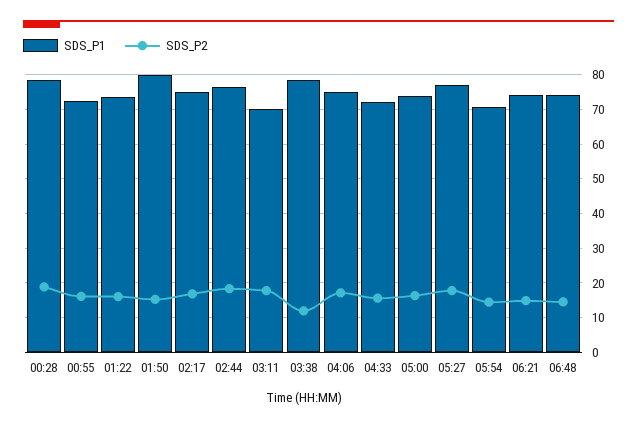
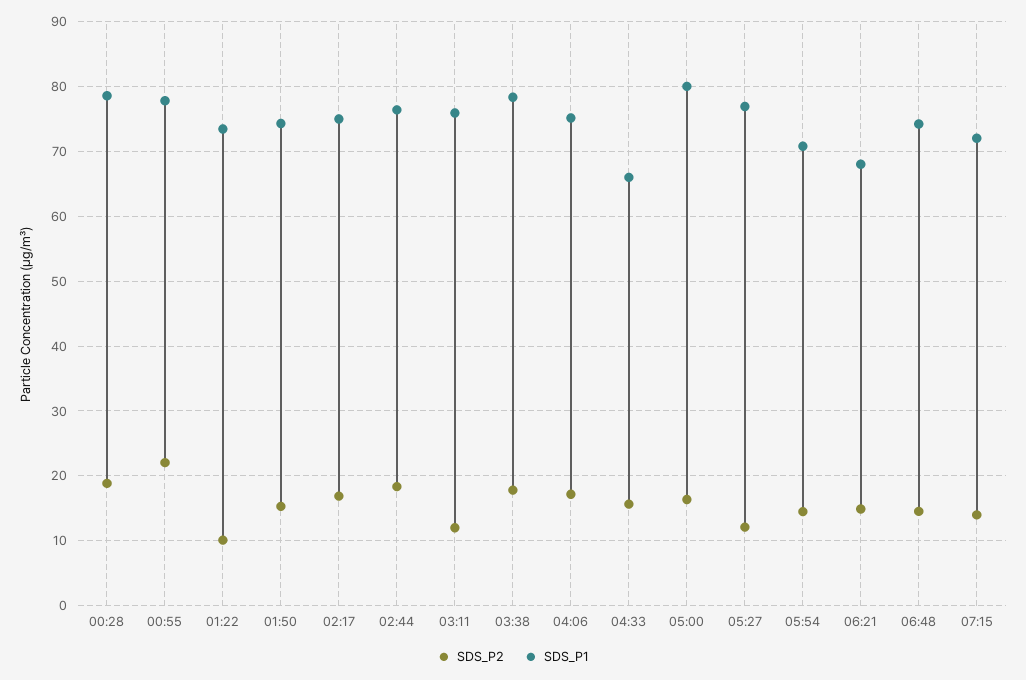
  {
    "SDS_P1": {
      "00:28": 79,
-     "00:55": 72,
+     "00:55": 78,
      "01:22": 73,
-     "01:50": 80,
+     "01:50": 74,
      "02:17": 75,
      "02:44": 76,
-     "03:11": 70,
+     "03:11": 76,
      "03:38": 78,
      "04:06": 75,
-     "04:33": 72,
+     "04:33": 66,
-     "05:00": 74,
+     "05:00": 80,
      "05:27": 77,
      "05:54": 71,
-     "06:21": 74,
+     "06:21": 68,
-     "06:48": 74
+     "06:48": 74,
+     "07:15": 72
    },
    "SDS_P2": {
      "00:28": 19,
-     "00:55": 16,
+     "00:55": 22,
-     "01:22": 16,
+     "01:22": 10,
      "01:50": 15,
      "02:17": 17,
      "02:44": 18,
-     "03:11": 18,
+     "03:11": 12,
-     "03:38": 12,
+     "03:38": 18,
      "04:06": 17,
      "04:33": 16,
      "05:00": 16,
-     "05:27": 18,
+     "05:27": 12,
      "05:54": 15,
      "06:21": 15,
-     "06:48": 15
+     "06:48": 15,
+     "07:15": 14
    }
  }

